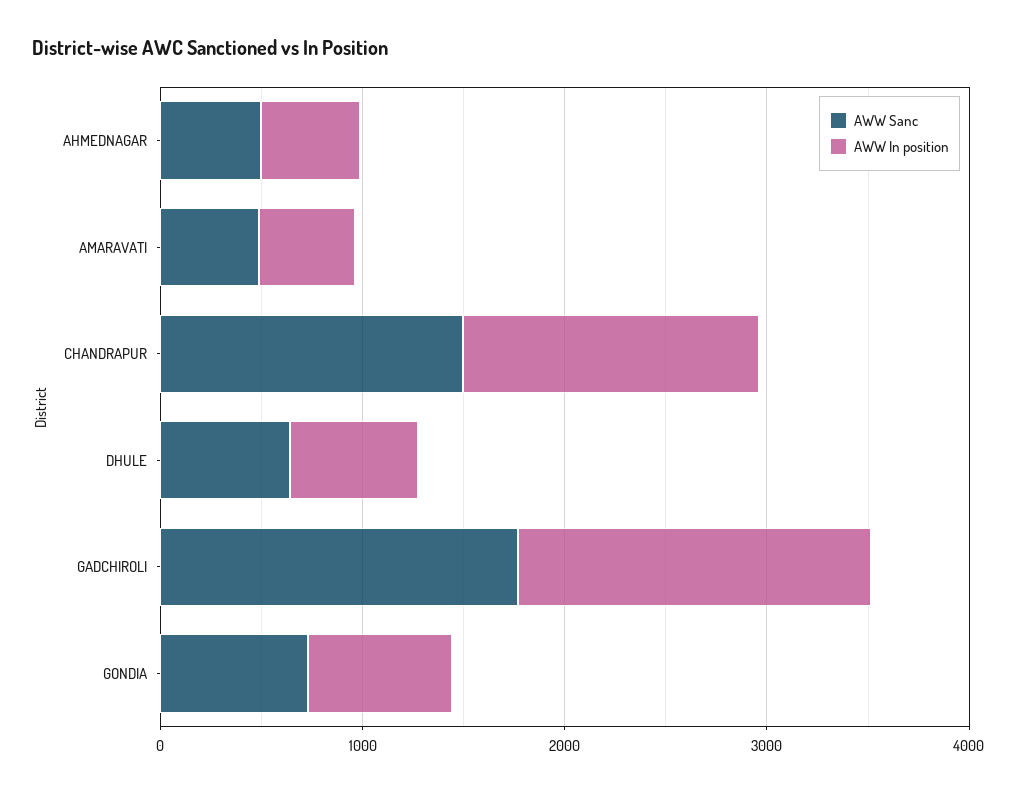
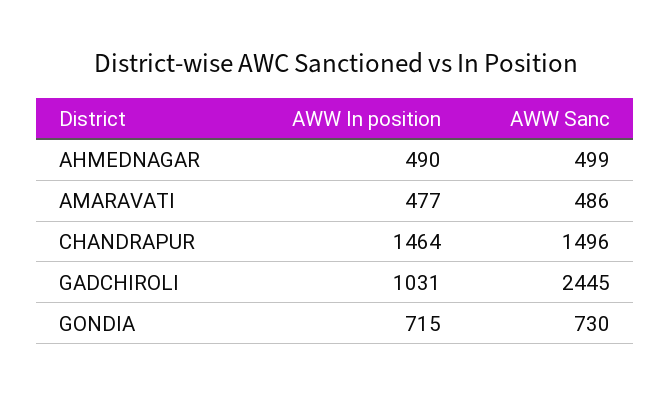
  {
    "AWW Sanc": {
      "AHMEDNAGAR": 499,
      "AMARAVATI": 486,
      "CHANDRAPUR": 1496,
-     "DHULE": 600,
-     "GADCHIROLI": 1800,
+     "GADCHIROLI": 2445,
      "GONDIA": 730
    },
    "AWW In position": {
      "AHMEDNAGAR": 490,
      "AMARAVATI": 477,
      "CHANDRAPUR": 1464,
-     "DHULE": 600,
-     "GADCHIROLI": 1800,
+     "GADCHIROLI": 1031,
      "GONDIA": 715
    }
  }

